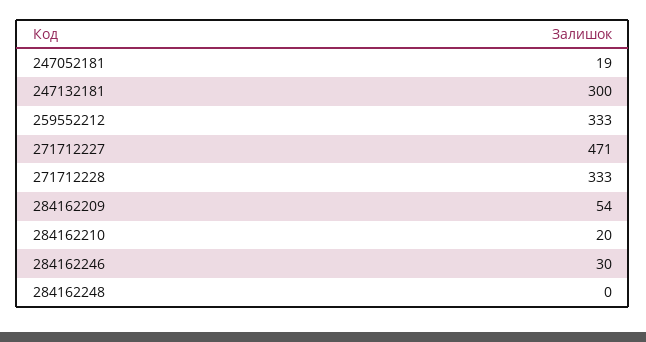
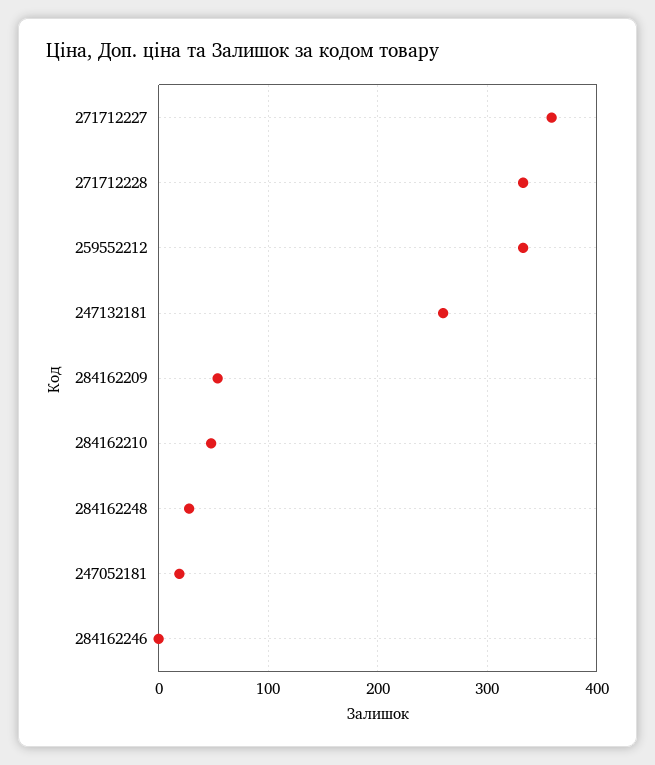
  {
    "247052181": 19,
-   "247132181": 300,
+   "247132181": 260,
    "259552212": 333,
-   "271712227": 471,
+   "271712227": 360,
    "271712228": 333,
    "284162209": 54,
-   "284162210": 20,
+   "284162210": 50,
-   "284162246": 30,
+   "284162246": 0,
-   "284162248": 0
+   "284162248": 30
  }

